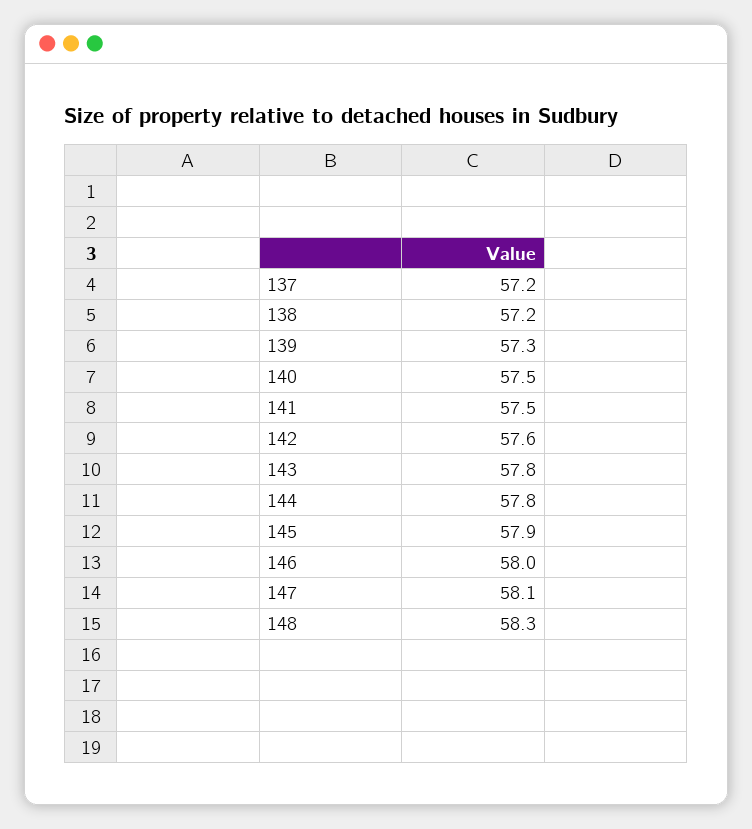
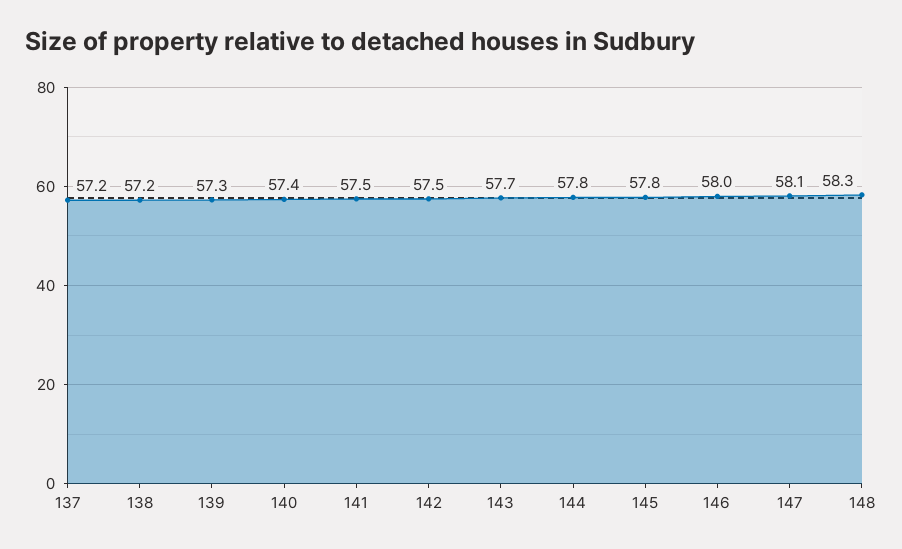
  {
    "137": 57.2,
    "138": 57.2,
    "139": 57.3,
-   "140": 57.5,
+   "140": 57.4,
    "141": 57.5,
-   "142": 57.6,
+   "142": 57.5,
-   "143": 57.8,
+   "143": 57.7,
    "144": 57.8,
-   "145": 57.9,
+   "145": 57.8,
    "146": 58,
    "147": 58.1,
    "148": 58.3
  }

